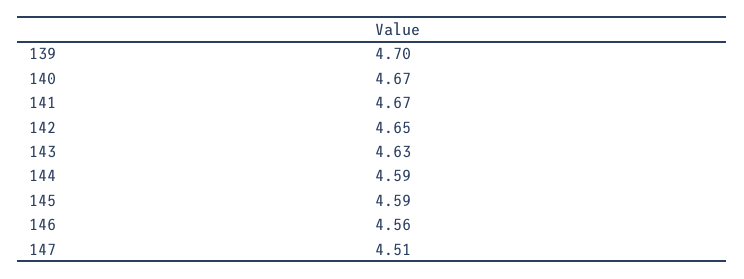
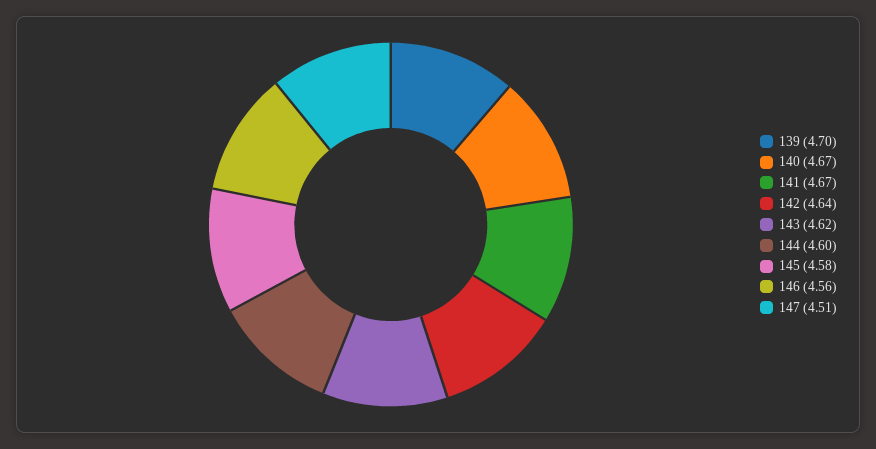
  {
    "139": 4.7,
    "140": 4.67,
    "141": 4.67,
-   "142": 4.65,
+   "142": 4.64,
-   "143": 4.63,
+   "143": 4.62,
-   "144": 4.59,
+   "144": 4.6,
-   "145": 4.59,
+   "145": 4.58,
    "146": 4.56,
    "147": 4.51
  }

